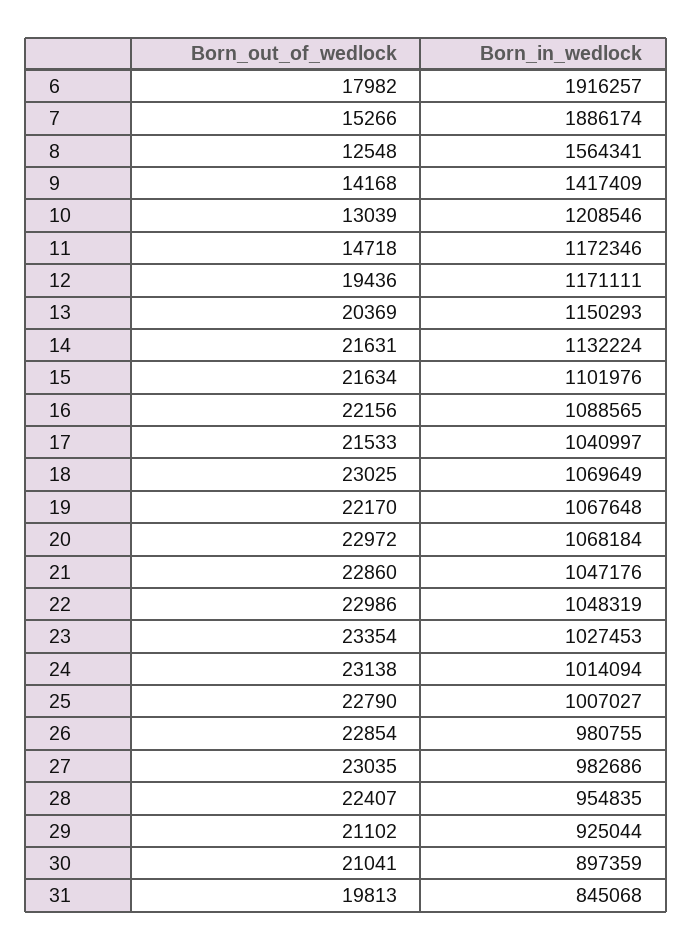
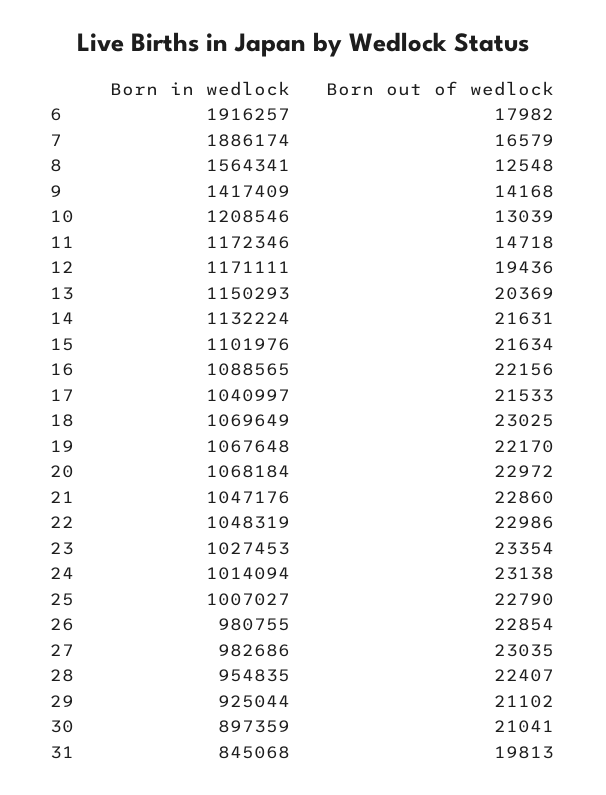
  {
    "Born_out_of_wedlock": {
      "6": 17982,
-     "7": 15266,
+     "7": 16579,
      "8": 12548,
      "9": 14168,
      "10": 13039,
      "11": 14718,
      "12": 19436,
      "13": 20369,
      "14": 21631,
      "15": 21634,
      "16": 22156,
      "17": 21533,
      "18": 23025,
      "19": 22170,
      "20": 22972,
      "21": 22860,
      "22": 22986,
      "23": 23354,
      "24": 23138,
      "25": 22790,
      "26": 22854,
      "27": 23035,
      "28": 22407,
      "29": 21102,
      "30": 21041,
      "31": 19813
    },
    "Born_in_wedlock": {
      "6": 1916257,
      "7": 1886174,
      "8": 1564341,
      "9": 1417409,
      "10": 1208546,
      "11": 1172346,
      "12": 1171111,
      "13": 1150293,
      "14": 1132224,
      "15": 1101976,
      "16": 1088565,
      "17": 1040997,
      "18": 1069649,
      "19": 1067648,
      "20": 1068184,
      "21": 1047176,
      "22": 1048319,
      "23": 1027453,
      "24": 1014094,
      "25": 1007027,
      "26": 980755,
      "27": 982686,
      "28": 954835,
      "29": 925044,
      "30": 897359,
      "31": 845068
    }
  }

